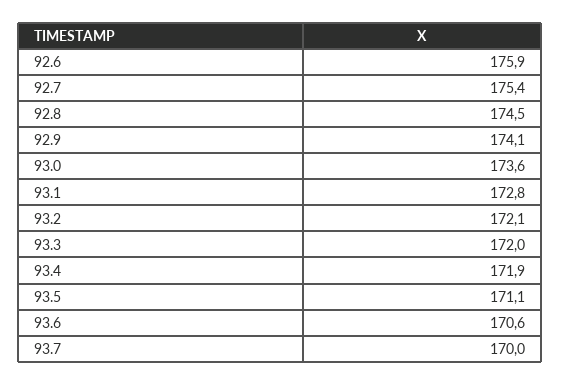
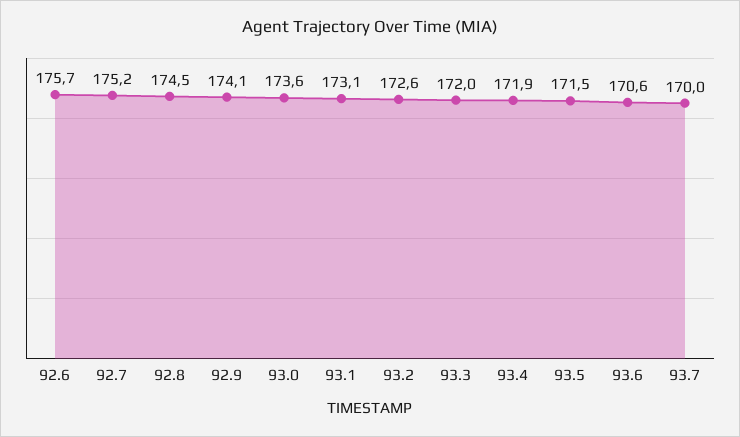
  {
-   "92.6": 175.9,
+   "92.6": 175.7,
-   "92.7": 175.4,
+   "92.7": 175.2,
    "92.8": 174.5,
    "92.9": 174.1,
    "93.0": 173.6,
-   "93.1": 172.8,
+   "93.1": 173.1,
-   "93.2": 172.1,
+   "93.2": 172.6,
    "93.3": 172,
    "93.4": 171.9,
-   "93.5": 171.1,
+   "93.5": 171.5,
    "93.6": 170.6,
    "93.7": 170
  }

